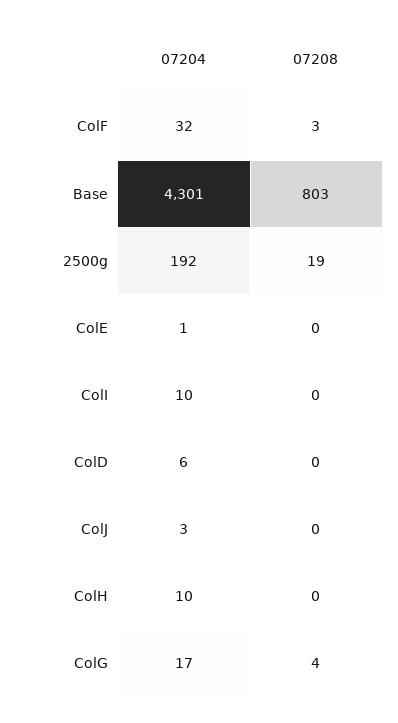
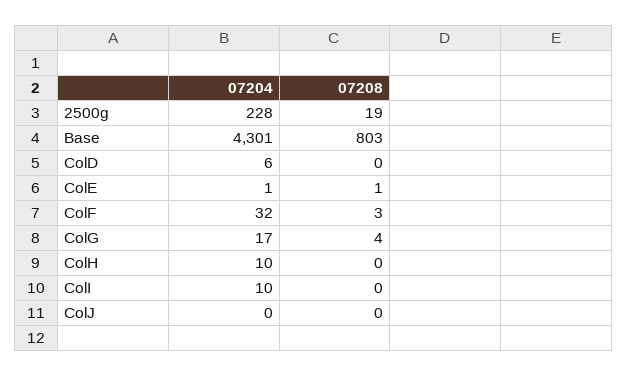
  {
    "07204": {
      "ColF": 32,
      "Base": 4301,
-     "2500g": 192,
+     "2500g": 228,
      "ColE": 1,
      "ColI": 10,
      "ColD": 6,
-     "ColJ": 3,
+     "ColJ": 0,
      "ColH": 10,
      "ColG": 17
    },
    "07208": {
      "ColF": 3,
      "Base": 803,
      "2500g": 19,
-     "ColE": 0,
+     "ColE": 1,
      "ColI": 0,
      "ColD": 0,
      "ColJ": 0,
      "ColH": 0,
      "ColG": 4
    }
  }

